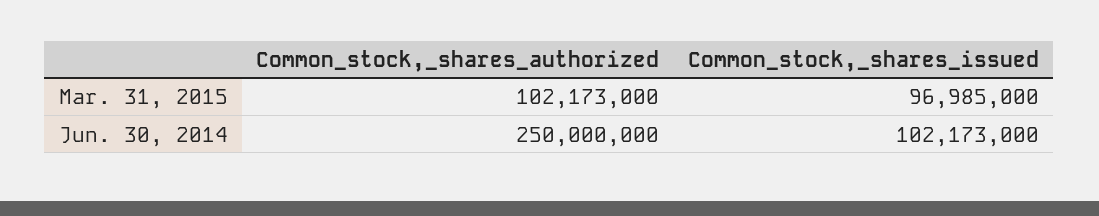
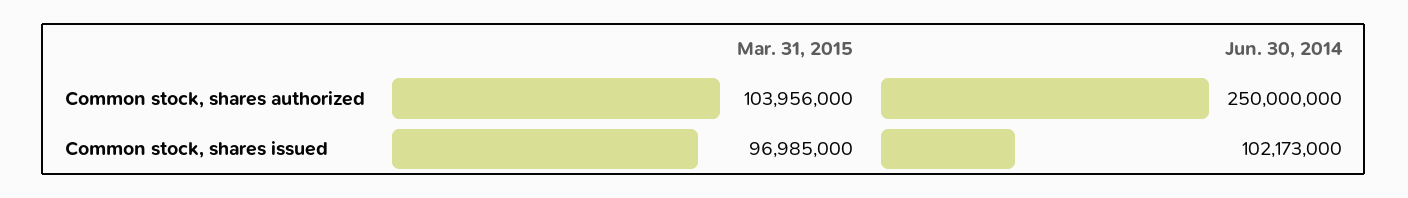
  {
    "Common_stock,_shares_authorized": {
-     "Mar. 31, 2015": 102173000,
+     "Mar. 31, 2015": 103956000,
      "Jun. 30, 2014": 250000000
    },
    "Common_stock,_shares_issued": {
      "Mar. 31, 2015": 96985000,
      "Jun. 30, 2014": 102173000
    }
  }

